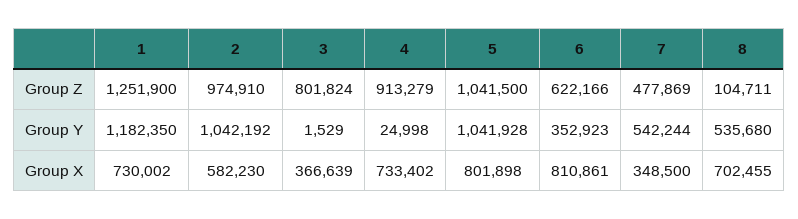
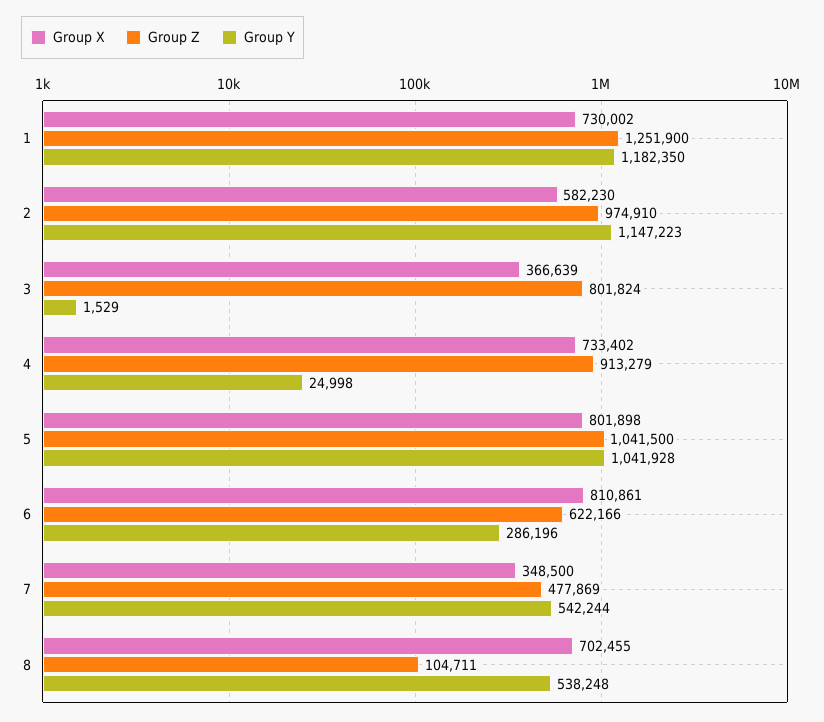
  {
    "Group Z": {
      "1": 1251900,
      "2": 974910,
      "3": 801824,
      "4": 913279,
      "5": 1041500,
      "6": 622166,
      "7": 477869,
      "8": 104711
    },
    "Group Y": {
      "1": 1182350,
-     "2": 1042192,
+     "2": 1147223,
      "3": 1529,
      "4": 24998,
      "5": 1041928,
-     "6": 352923,
+     "6": 286196,
      "7": 542244,
-     "8": 535680
+     "8": 538248
    },
    "Group X": {
      "1": 730002,
      "2": 582230,
      "3": 366639,
      "4": 733402,
      "5": 801898,
      "6": 810861,
      "7": 348500,
      "8": 702455
    }
  }

